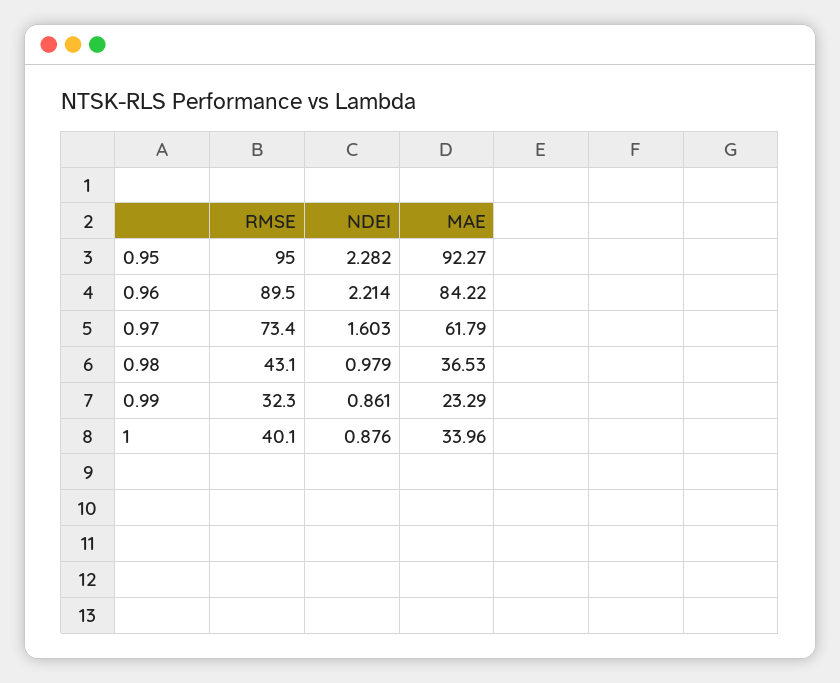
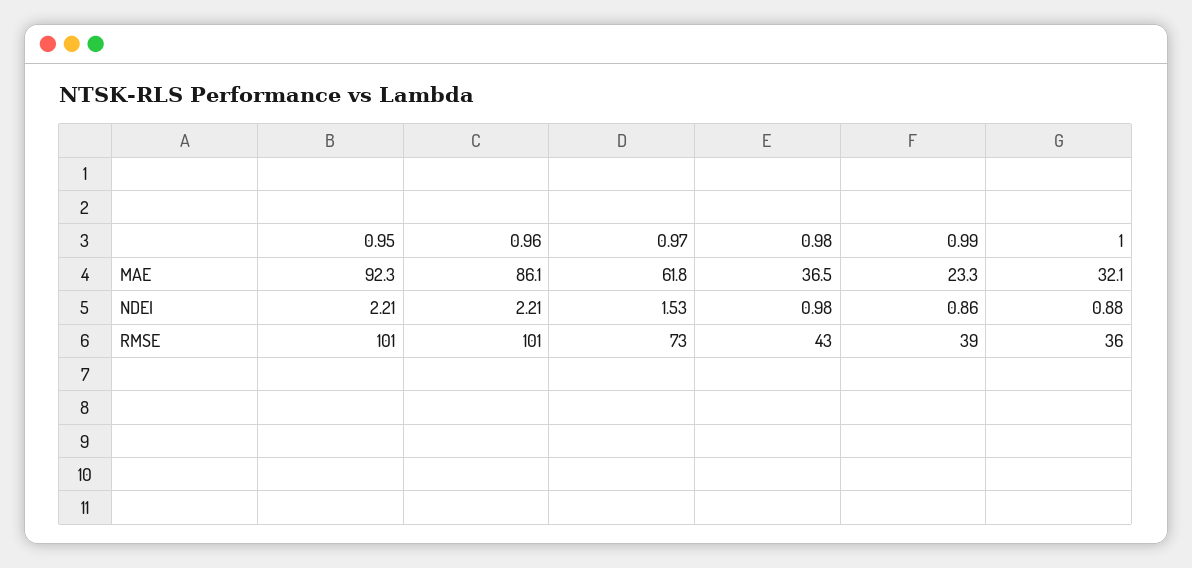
  {
    "RMSE": {
-     "0.95": 95,
+     "0.95": 101,
-     "0.96": 89.5,
+     "0.96": 101,
      "0.97": 73.4,
      "0.98": 43.1,
-     "0.99": 32.3,
+     "0.99": 39,
-     "1": 40.1
+     "1": 36
    },
    "NDEI": {
-     "0.95": 2.282,
+     "0.95": 2.21,
      "0.96": 2.214,
-     "0.97": 1.603,
+     "0.97": 1.53,
      "0.98": 0.979,
      "0.99": 0.861,
      "1": 0.876
    },
    "MAE": {
      "0.95": 92.27,
-     "0.96": 84.22,
+     "0.96": 86.1,
      "0.97": 61.79,
      "0.98": 36.53,
      "0.99": 23.29,
-     "1": 33.96
+     "1": 32.1
    }
  }

